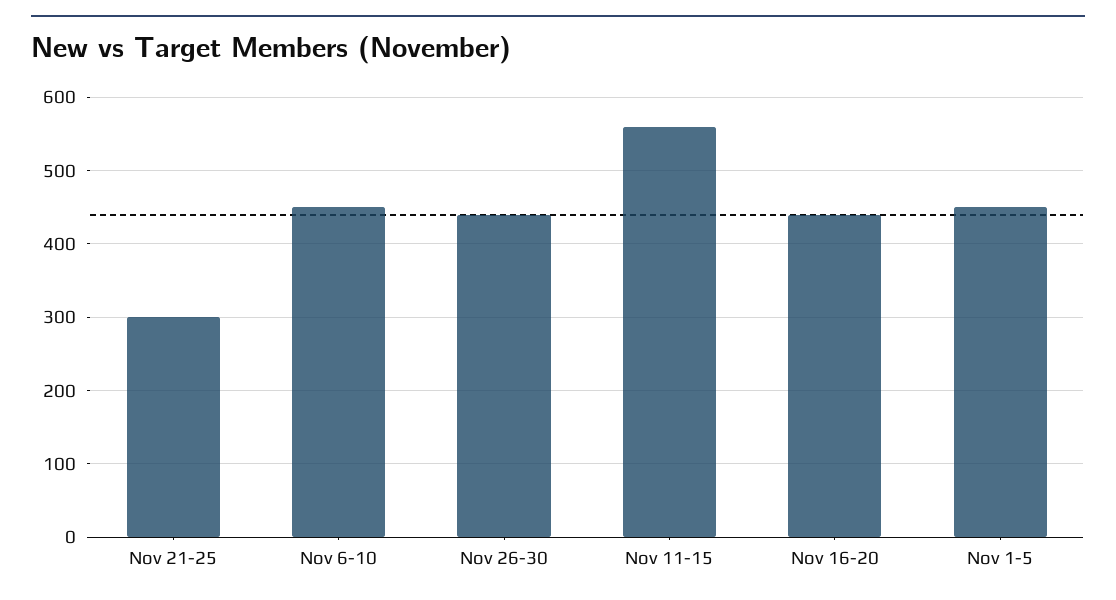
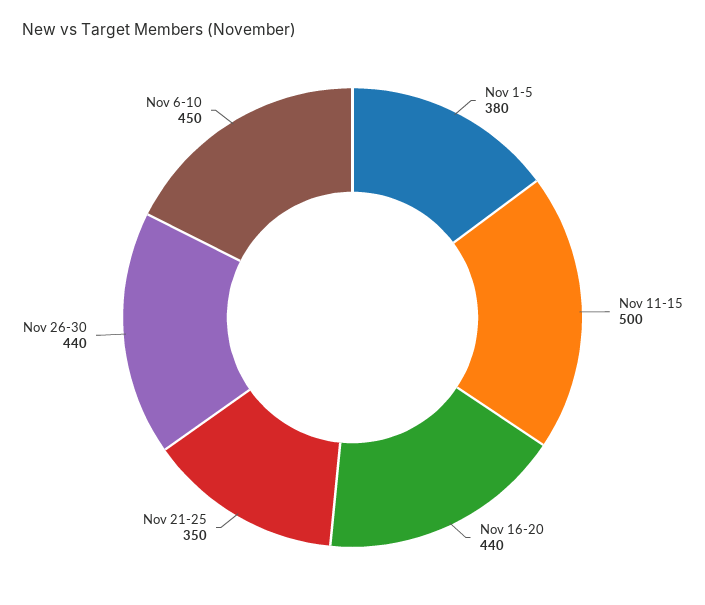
  {
-   "Nov 21-25": 300,
+   "Nov 21-25": 350,
    "Nov 6-10": 450,
    "Nov 26-30": 440,
-   "Nov 11-15": 560,
+   "Nov 11-15": 500,
    "Nov 16-20": 440,
-   "Nov 1-5": 450
+   "Nov 1-5": 380
  }

